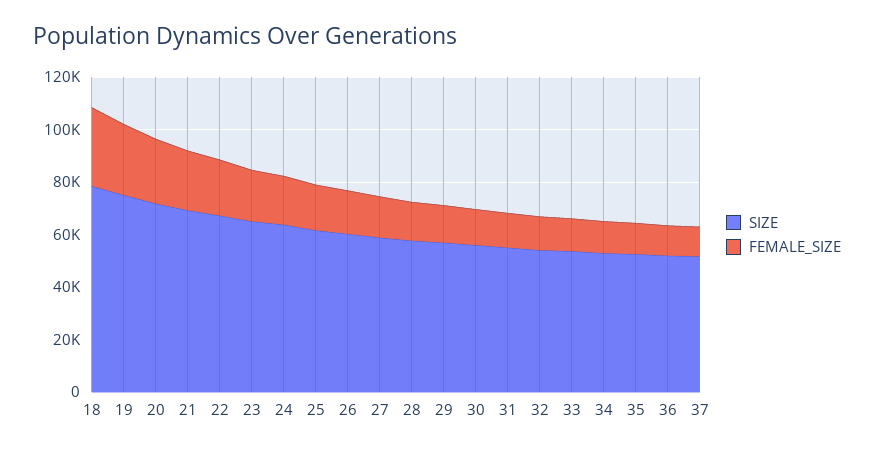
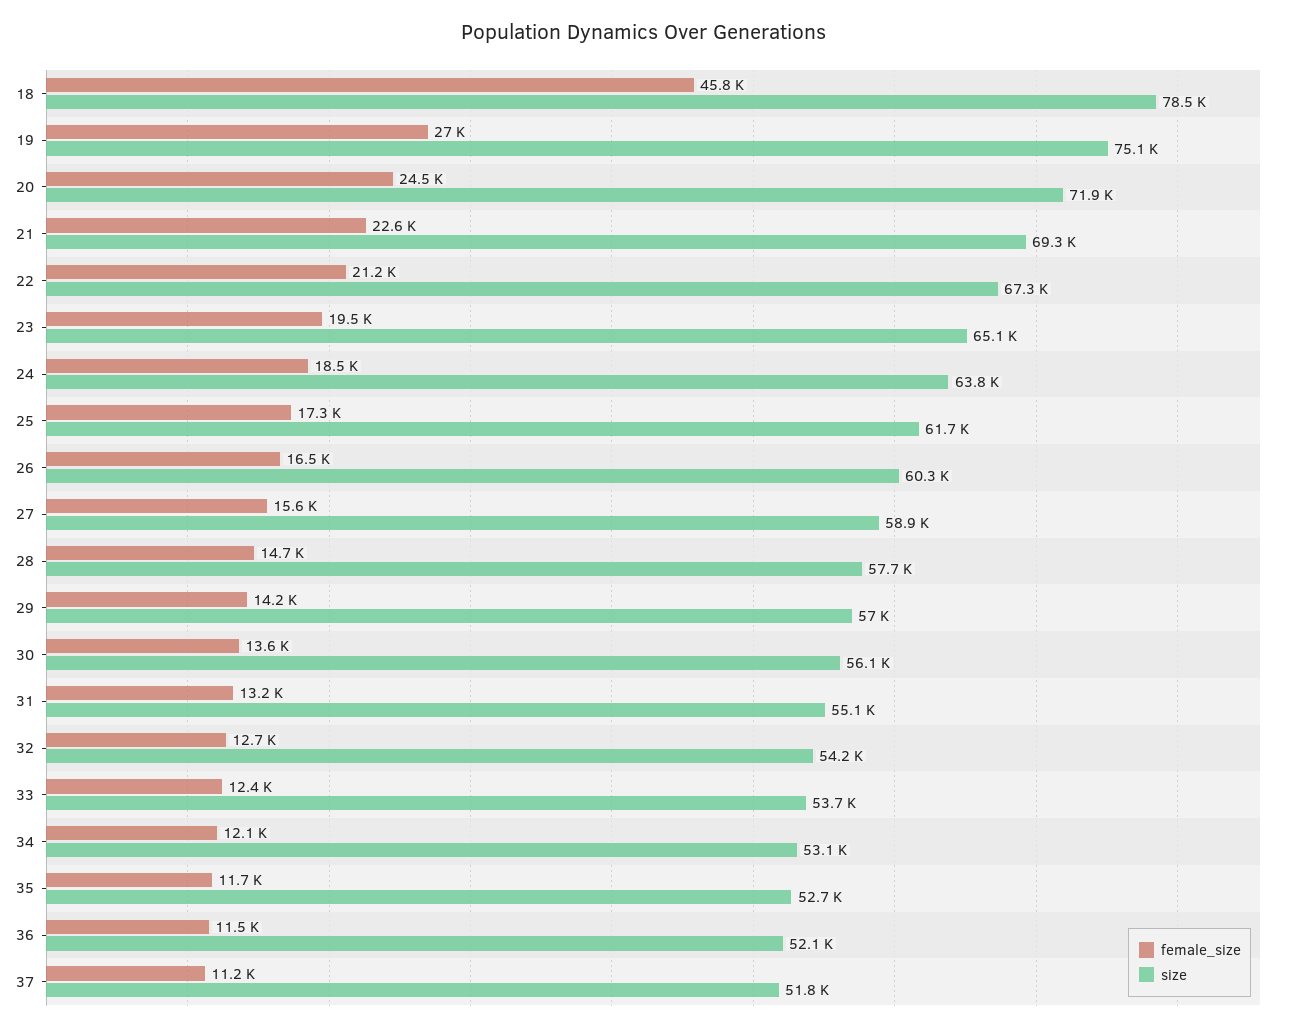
  {
    "SIZE": {
      "18": 78500,
      "19": 75100,
      "20": 71900,
      "21": 69300,
      "22": 67300,
      "23": 65100,
      "24": 63800,
      "25": 61700,
      "26": 60300,
      "27": 58900,
      "28": 57700,
      "29": 57000,
      "30": 56100,
      "31": 55100,
      "32": 54200,
      "33": 53700,
      "34": 53100,
      "35": 52700,
      "36": 52100,
      "37": 51800
    },
    "FEMALE_SIZE": {
-     "18": 30000,
+     "18": 45800,
      "19": 27000,
      "20": 24500,
      "21": 22600,
      "22": 21200,
      "23": 19500,
      "24": 18500,
      "25": 17300,
      "26": 16500,
      "27": 15600,
      "28": 14700,
      "29": 14200,
      "30": 13600,
      "31": 13200,
      "32": 12700,
      "33": 12400,
      "34": 12100,
      "35": 11700,
      "36": 11500,
      "37": 11200
    }
  }

